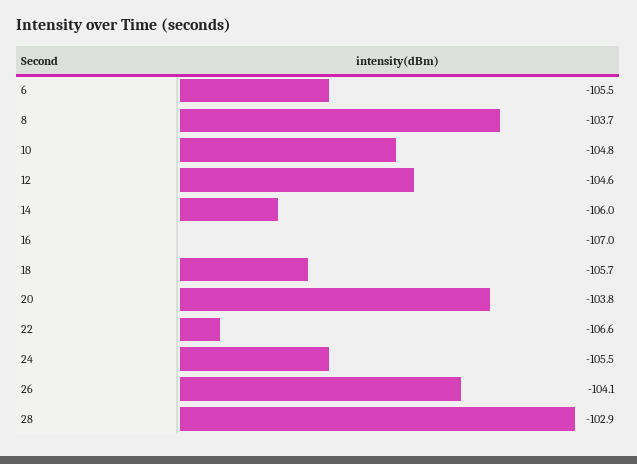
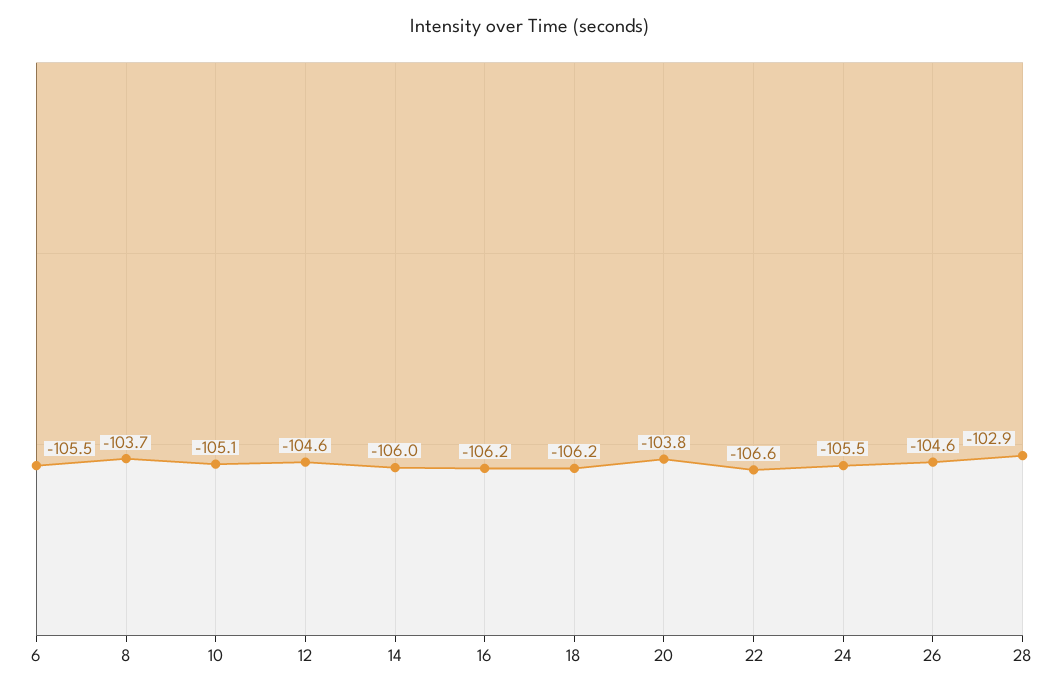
  {
    "6": -105.5,
    "8": -103.7,
-   "10": -104.8,
+   "10": -105.1,
    "12": -104.6,
    "14": -106,
-   "16": -107,
+   "16": -106.2,
-   "18": -105.7,
+   "18": -106.2,
    "20": -103.8,
    "22": -106.6,
    "24": -105.5,
-   "26": -104.1,
+   "26": -104.6,
    "28": -102.9
  }

